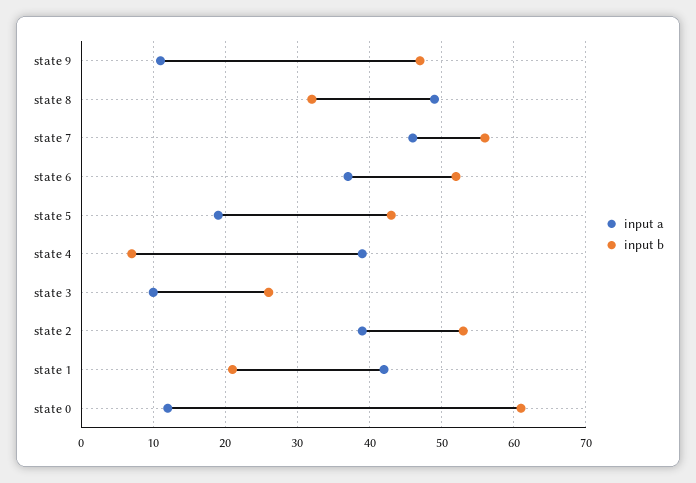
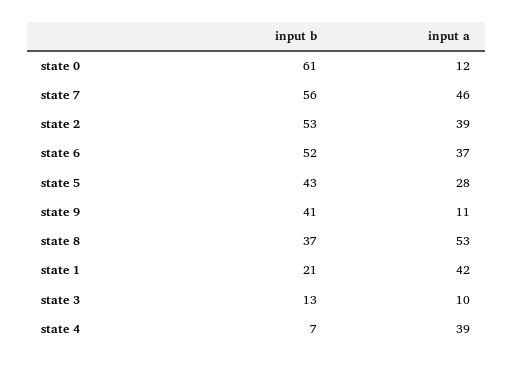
  {
    "input a": {
      "state 9": 11,
-     "state 8": 49,
+     "state 8": 53,
      "state 7": 46,
      "state 6": 37,
-     "state 5": 19,
+     "state 5": 28,
      "state 4": 39,
      "state 3": 10,
      "state 2": 39,
      "state 1": 42,
      "state 0": 12
    },
    "input b": {
-     "state 9": 47,
+     "state 9": 41,
-     "state 8": 32,
+     "state 8": 37,
      "state 7": 56,
      "state 6": 52,
      "state 5": 43,
      "state 4": 7,
-     "state 3": 26,
+     "state 3": 13,
      "state 2": 53,
      "state 1": 21,
      "state 0": 61
    }
  }

